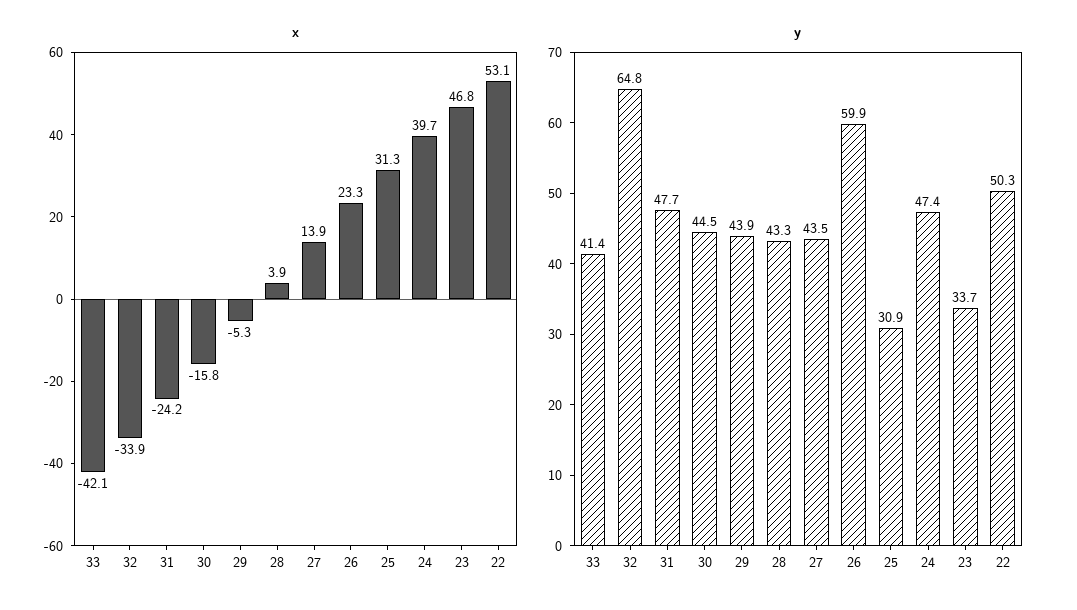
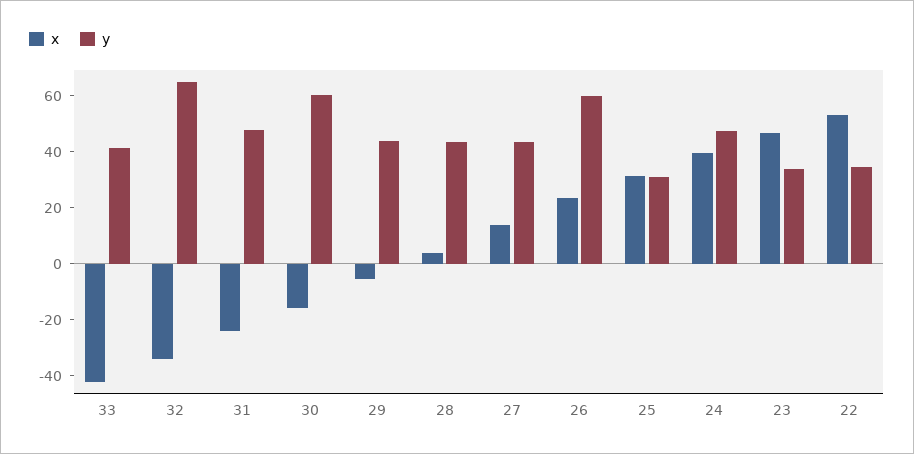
  {
    "x": {
      "33": -42.1,
      "32": -33.9,
      "31": -24.2,
      "30": -15.8,
      "29": -5.3,
      "28": 3.9,
      "27": 13.9,
      "26": 23.3,
      "25": 31.3,
      "24": 39.7,
      "23": 46.8,
      "22": 53.1
    },
    "y": {
      "33": 41.4,
      "32": 64.8,
      "31": 47.7,
-     "30": 44.5,
+     "30": 60,
      "29": 43.9,
      "28": 43.3,
      "27": 43.5,
      "26": 59.9,
      "25": 30.9,
      "24": 47.4,
      "23": 33.7,
-     "22": 50.3
+     "22": 35
    }
  }

